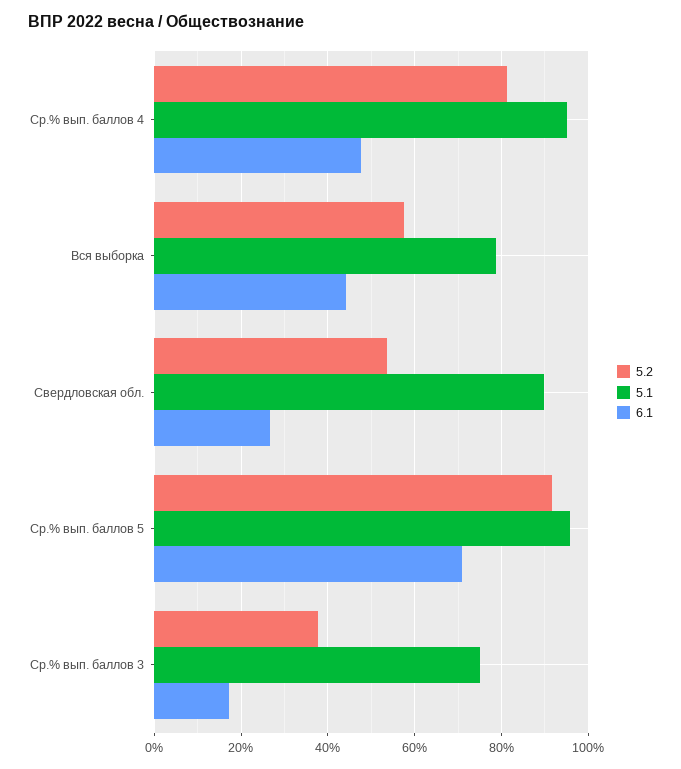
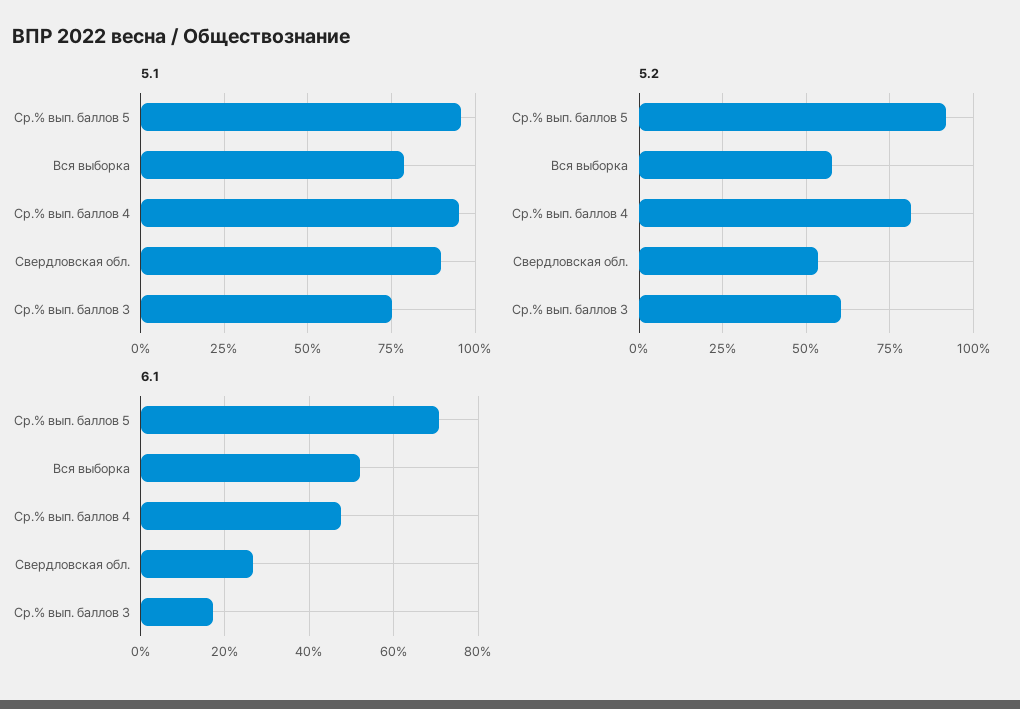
  {
    "5.2": {
      "Ср.% вып. баллов 4": 82,
      "Вся выборка": 58,
      "Свердловская обл.": 54,
      "Ср.% вып. баллов 5": 92,
-     "Ср.% вып. баллов 3": 38
+     "Ср.% вып. баллов 3": 60
    },
    "5.1": {
      "Ср.% вып. баллов 4": 96,
      "Вся выборка": 78,
      "Свердловская обл.": 90,
      "Ср.% вып. баллов 5": 96,
      "Ср.% вып. баллов 3": 76
    },
    "6.1": {
      "Ср.% вып. баллов 4": 48,
-     "Вся выборка": 44,
+     "Вся выборка": 52,
      "Свердловская обл.": 26,
      "Ср.% вып. баллов 5": 70,
      "Ср.% вып. баллов 3": 18
    }
  }

